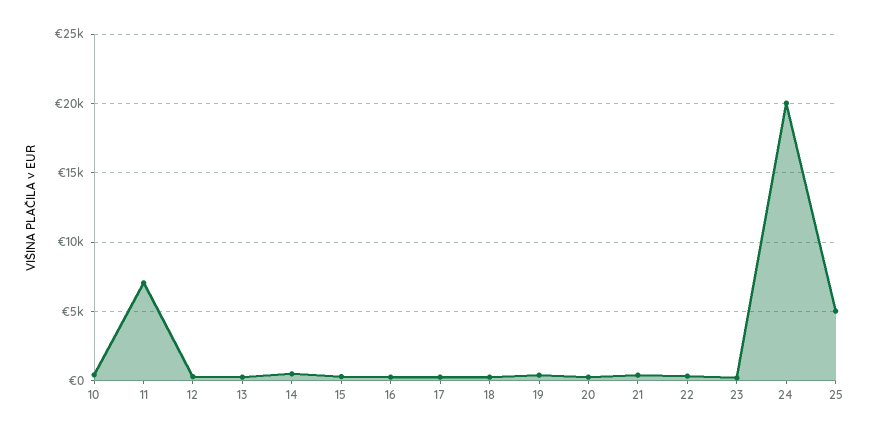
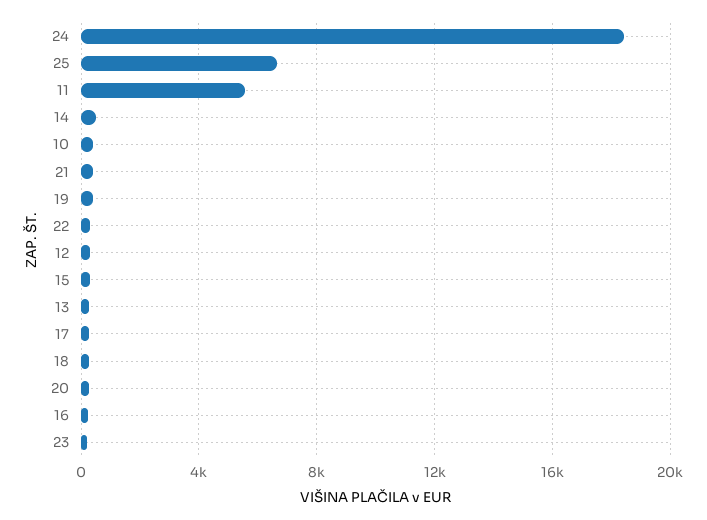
  {
    "10": 500,
-   "11": 7000,
+   "11": 5500,
    "12": 500,
    "13": 500,
    "14": 500,
    "15": 500,
    "16": 0,
    "17": 500,
    "18": 500,
    "19": 500,
    "20": 500,
    "21": 500,
    "22": 500,
    "23": 0,
-   "24": 20000,
+   "24": 18500,
-   "25": 5000
+   "25": 6500
  }

